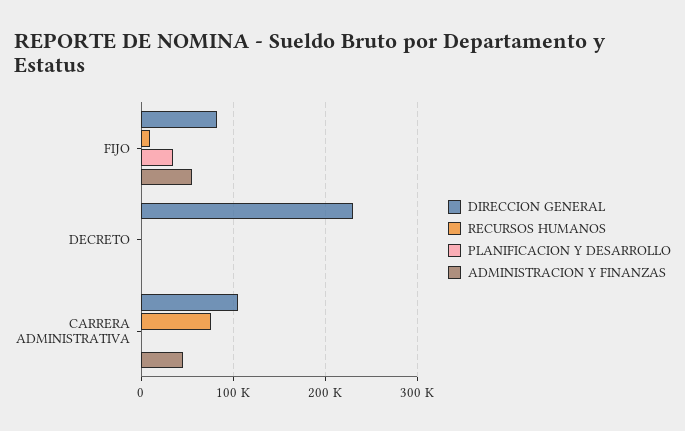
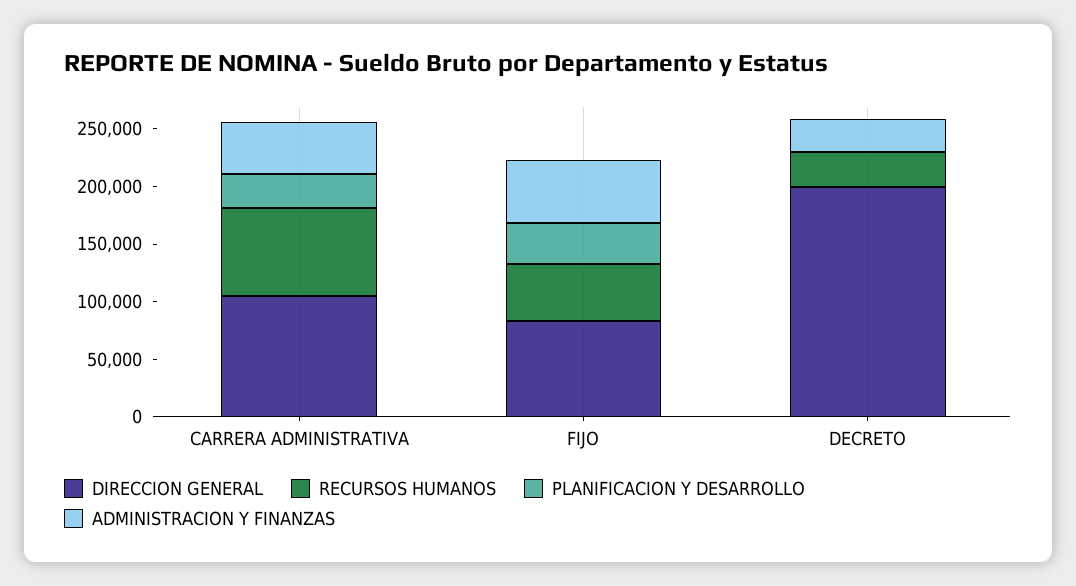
  {
    "DIRECCION GENERAL": {
      "FIJO": 80000,
-     "DECRETO": 230000,
+     "DECRETO": 200000,
      "CARRERA ADMINISTRATIVA": 110000
    },
    "RECURSOS HUMANOS": {
-     "FIJO": 10000,
+     "FIJO": 50000,
-     "DECRETO": 0,
+     "DECRETO": 30000,
      "CARRERA ADMINISTRATIVA": 80000
    },
    "PLANIFICACION Y DESARROLLO": {
      "FIJO": 40000,
      "DECRETO": 0,
-     "CARRERA ADMINISTRATIVA": 0
+     "CARRERA ADMINISTRATIVA": 30000
    },
    "ADMINISTRACION Y FINANZAS": {
      "FIJO": 60000,
-     "DECRETO": 0,
+     "DECRETO": 30000,
      "CARRERA ADMINISTRATIVA": 50000
    }
  }

